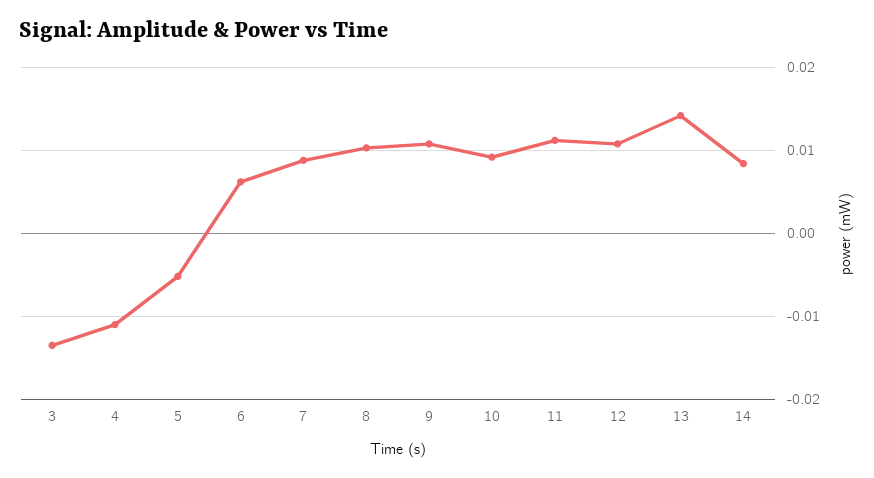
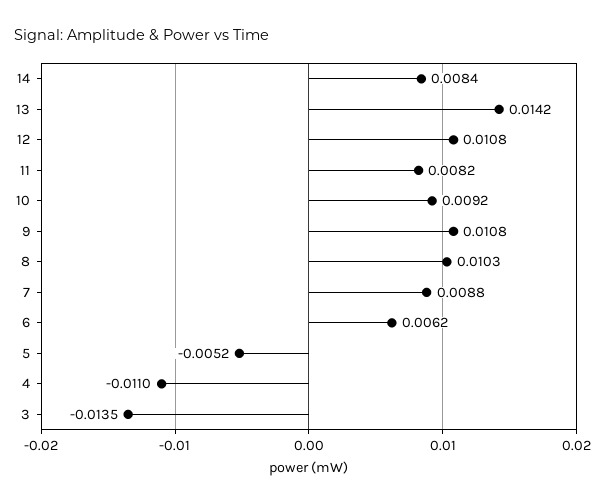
  {
    "3": -0.0135,
    "4": -0.011,
    "5": -0.0052,
    "6": 0.0062,
    "7": 0.0088,
    "8": 0.0103,
    "9": 0.0108,
    "10": 0.0092,
-   "11": 0.011,
+   "11": 0.0082,
    "12": 0.0108,
    "13": 0.0142,
    "14": 0.0084
  }

